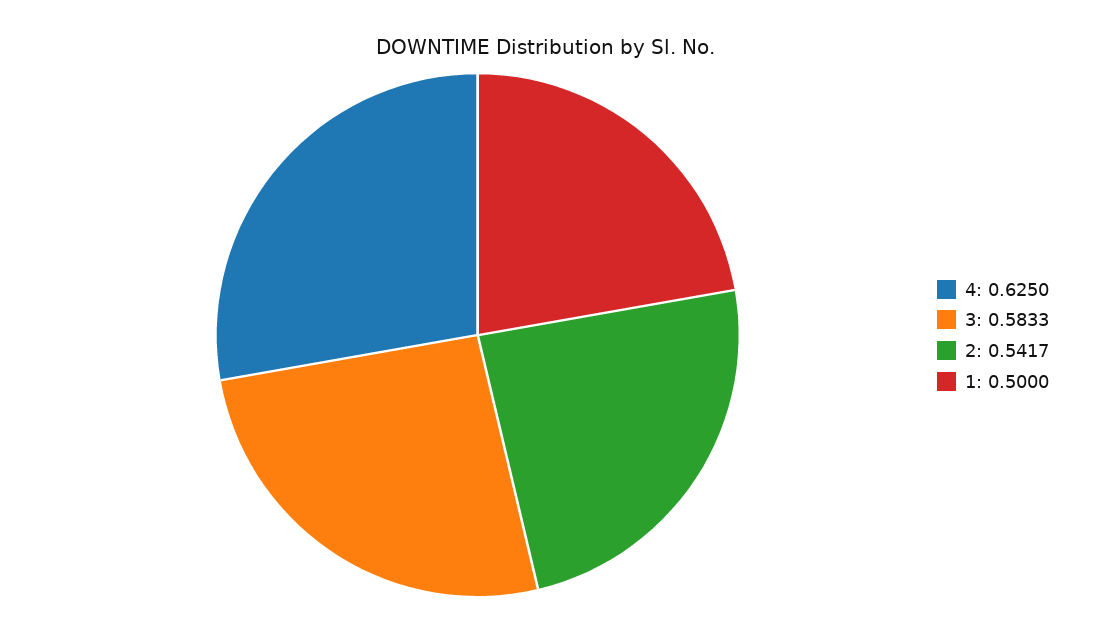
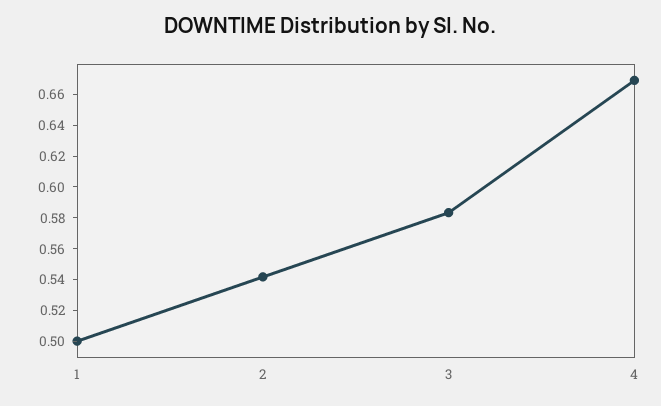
  {
-   "4": 0.625,
+   "4": 0.67,
    "3": 0.5833,
    "2": 0.5417,
    "1": 0.5
  }

